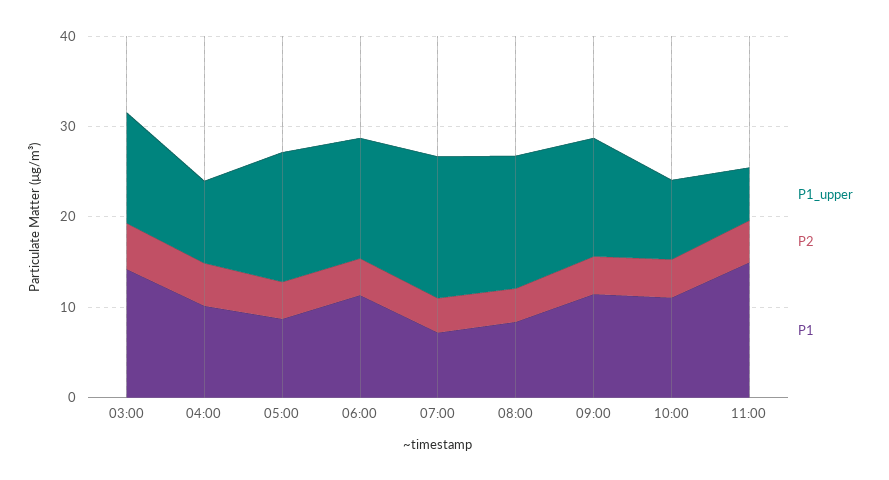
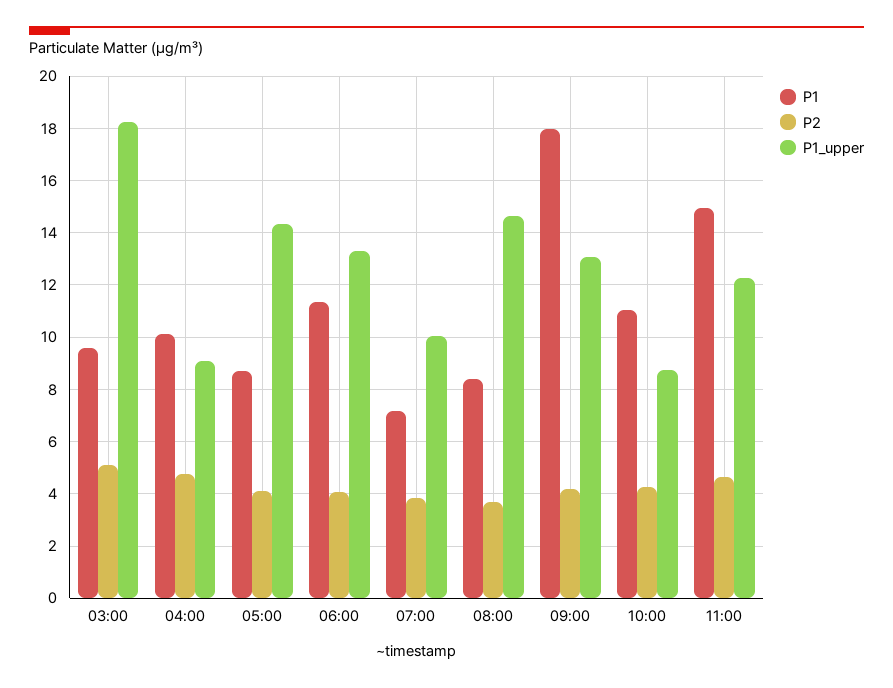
  {
    "P1_upper": {
-     "03:00": 12,
+     "03:00": 18.25,
      "04:00": 9,
      "05:00": 14.25,
      "06:00": 13.25,
-     "07:00": 16,
+     "07:00": 10,
      "08:00": 14.75,
      "09:00": 13,
      "10:00": 8.75,
-     "11:00": 6
+     "11:00": 12.25
    },
    "P2": {
      "03:00": 5,
      "04:00": 4.75,
      "05:00": 4,
      "06:00": 4,
      "07:00": 3.75,
      "08:00": 3.75,
      "09:00": 4.25,
      "10:00": 4.25,
      "11:00": 4.75
    },
    "P1": {
-     "03:00": 14,
+     "03:00": 9.5,
      "04:00": 10.25,
      "05:00": 8.75,
      "06:00": 11.25,
      "07:00": 7.25,
      "08:00": 8.5,
-     "09:00": 12,
+     "09:00": 18,
      "10:00": 11,
      "11:00": 15
    }
  }

